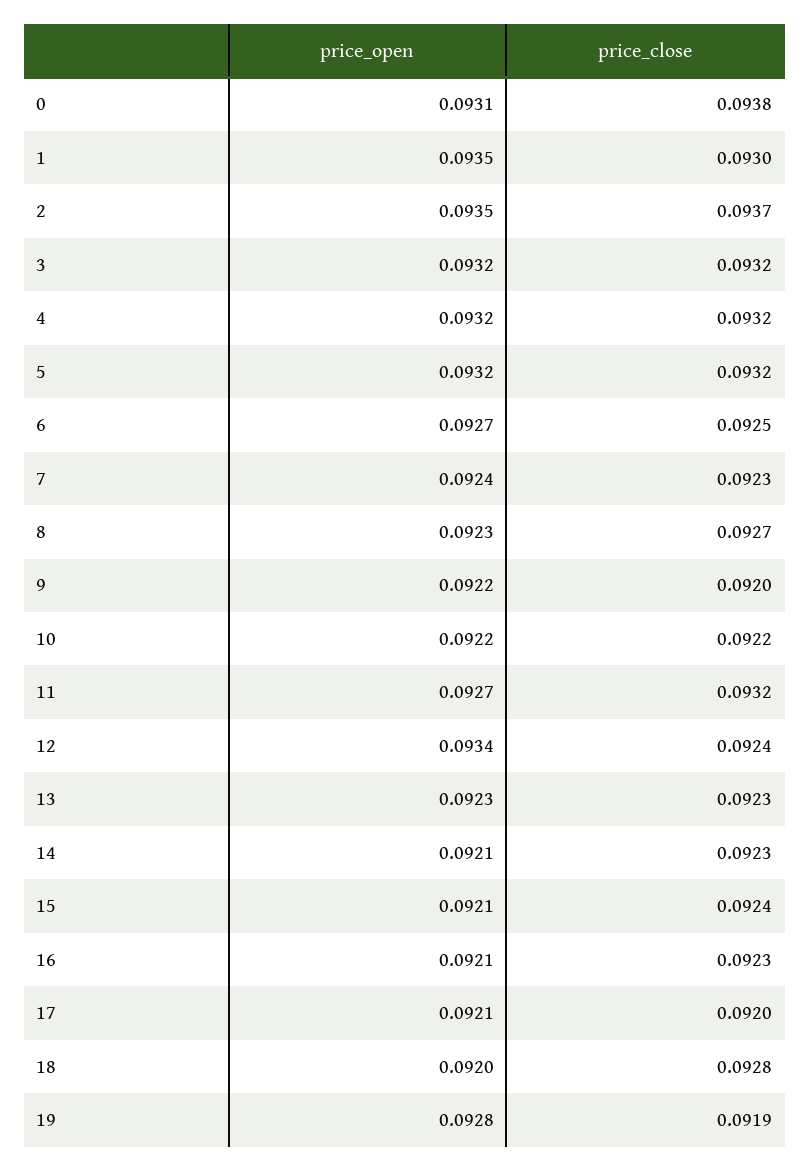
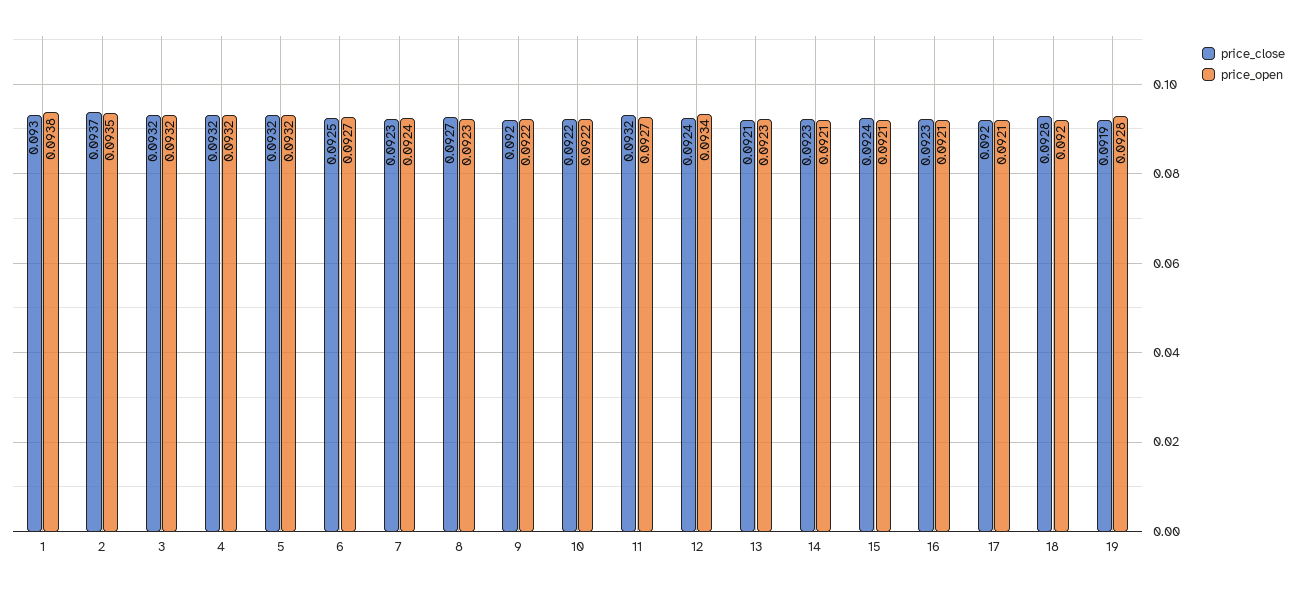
  {
    "price_open": {
-     "0": 0.0931,
-     "1": 0.0935,
+     "1": 0.0938,
      "2": 0.0935,
      "3": 0.0932,
      "4": 0.0932,
      "5": 0.0932,
      "6": 0.0927,
      "7": 0.0924,
      "8": 0.0923,
      "9": 0.0922,
      "10": 0.0922,
      "11": 0.0927,
      "12": 0.0934,
      "13": 0.0923,
      "14": 0.0921,
      "15": 0.0921,
      "16": 0.0921,
      "17": 0.0921,
      "18": 0.092,
      "19": 0.0928
    },
    "price_close": {
-     "0": 0.0938,
      "1": 0.093,
      "2": 0.0937,
      "3": 0.0932,
      "4": 0.0932,
      "5": 0.0932,
      "6": 0.0925,
      "7": 0.0923,
      "8": 0.0927,
      "9": 0.092,
      "10": 0.0922,
      "11": 0.0932,
      "12": 0.0924,
-     "13": 0.0923,
+     "13": 0.0921,
      "14": 0.0923,
      "15": 0.0924,
      "16": 0.0923,
      "17": 0.092,
      "18": 0.0928,
      "19": 0.0919
    }
  }

